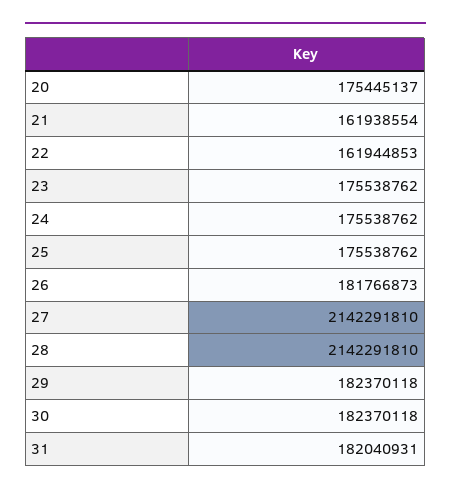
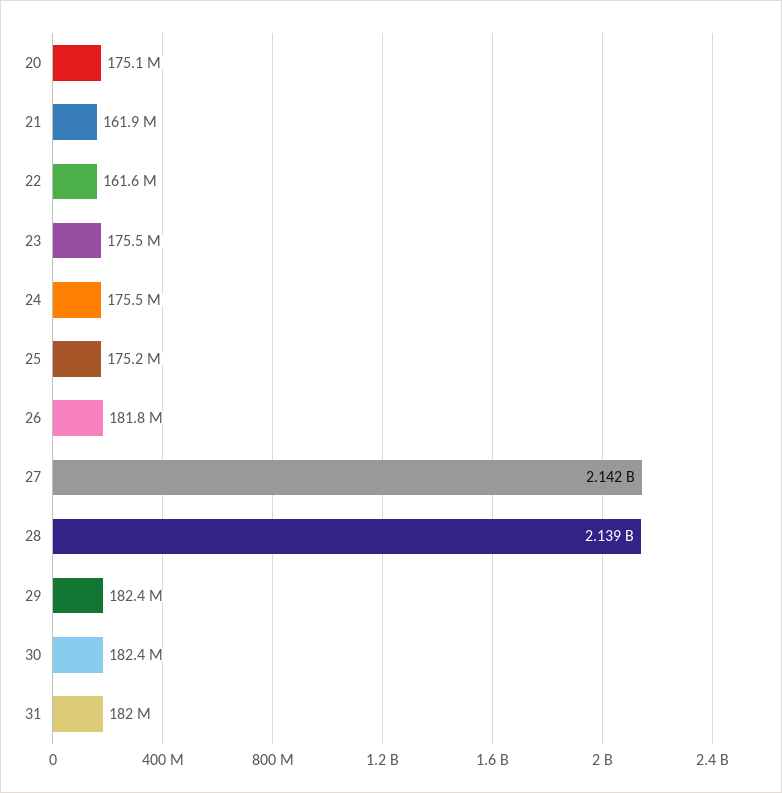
  {
-   "20": 175445137,
+   "20": 175100000,
    "21": 161938554,
-   "22": 161944853,
+   "22": 161600000,
    "23": 175538762,
    "24": 175538762,
-   "25": 175538762,
+   "25": 175200000,
    "26": 181766873,
    "27": 2142291810,
-   "28": 2142291810,
+   "28": 2139000000,
    "29": 182370118,
    "30": 182370118,
    "31": 182040931
  }

